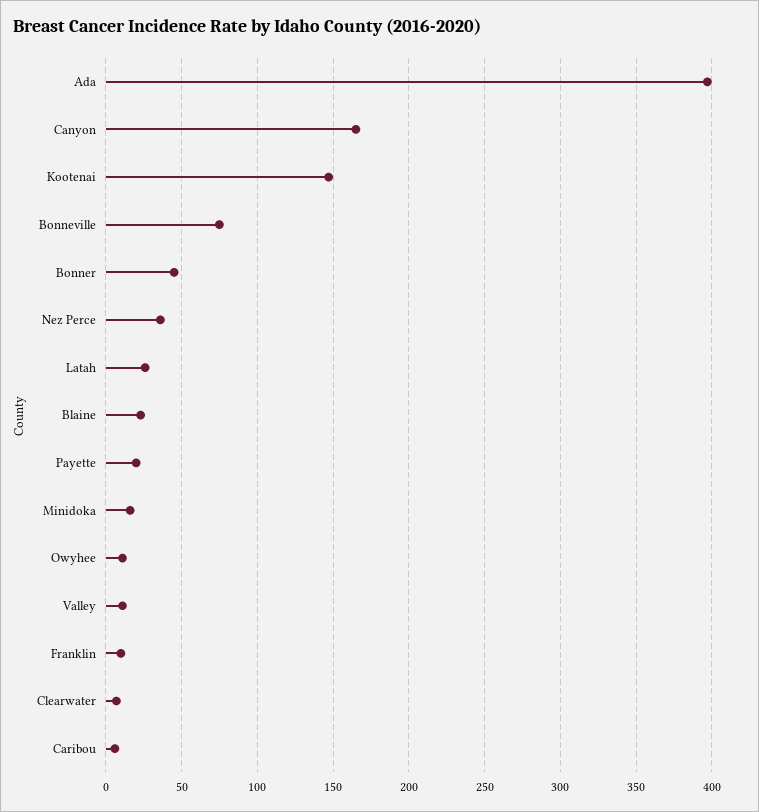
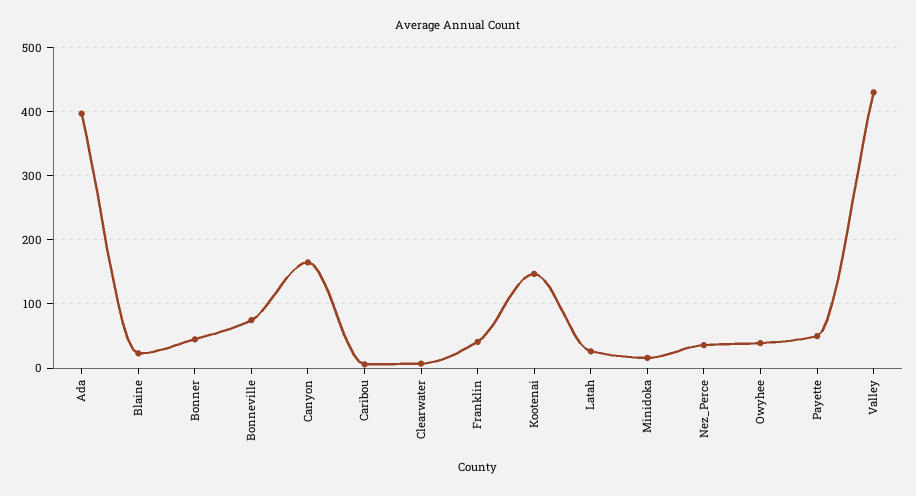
  {
    "Ada": 395,
    "Canyon": 165,
    "Kootenai": 145,
    "Bonneville": 75,
    "Bonner": 45,
    "Nez Perce": 35,
    "Latah": 25,
    "Blaine": 25,
-   "Payette": 20,
+   "Payette": 50,
    "Minidoka": 15,
-   "Owyhee": 10,
+   "Owyhee": 40,
-   "Valley": 10,
+   "Valley": 430,
-   "Franklin": 10,
+   "Franklin": 40,
    "Clearwater": 5,
    "Caribou": 5
  }

